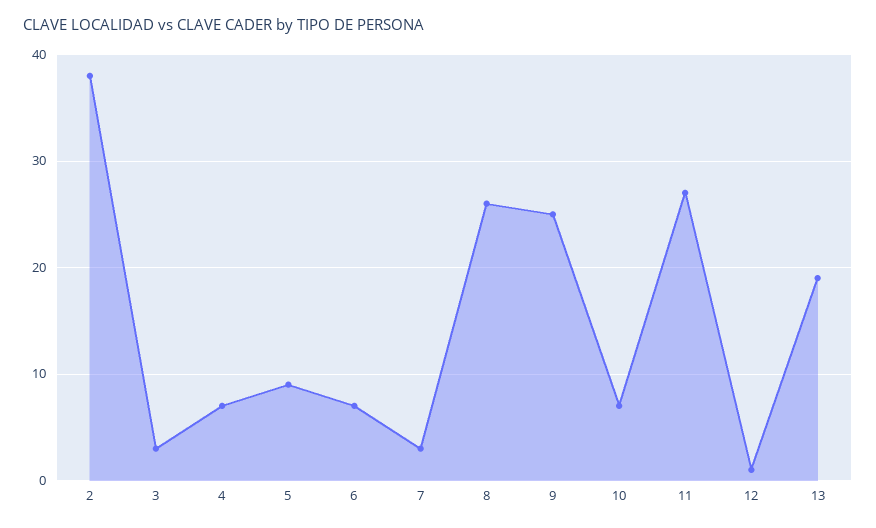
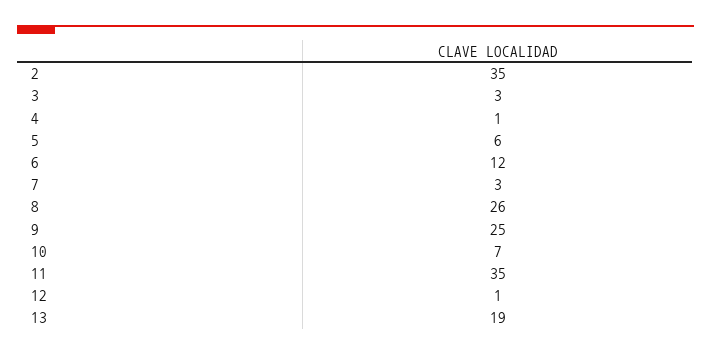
  {
-   "2": 38,
+   "2": 35,
    "3": 3,
-   "4": 7,
+   "4": 1,
-   "5": 9,
+   "5": 6,
-   "6": 7,
+   "6": 12,
    "7": 3,
    "8": 26,
    "9": 25,
    "10": 7,
-   "11": 27,
+   "11": 35,
    "12": 1,
    "13": 19
  }

